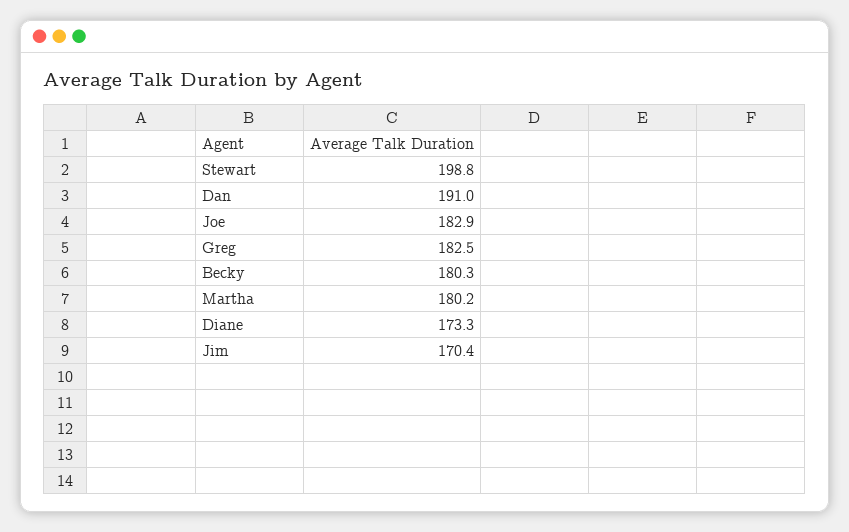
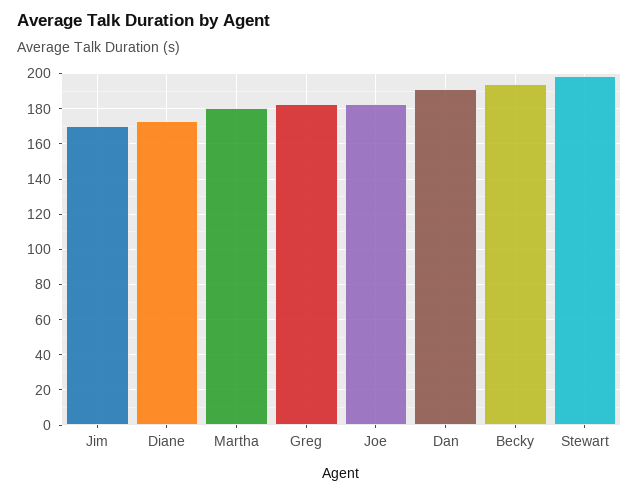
  {
    "Stewart": 198.8,
    "Dan": 191,
    "Joe": 182.9,
    "Greg": 182.5,
-   "Becky": 180.3,
+   "Becky": 195,
    "Martha": 180.2,
    "Diane": 173.3,
    "Jim": 170.4
  }

